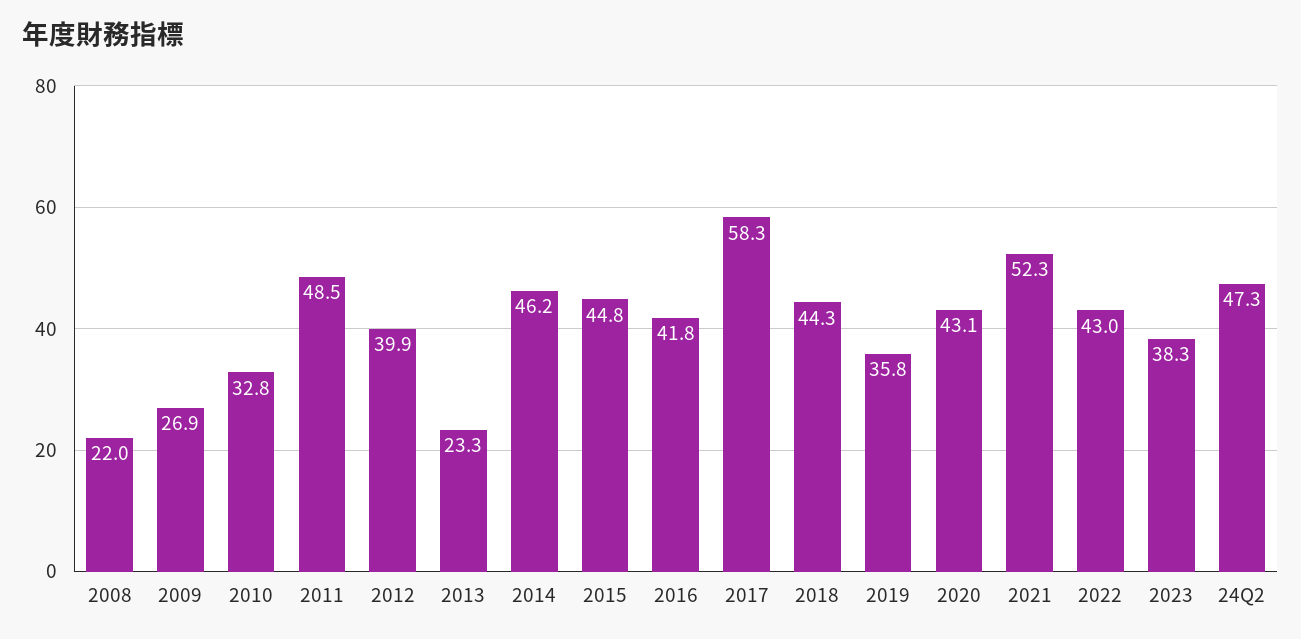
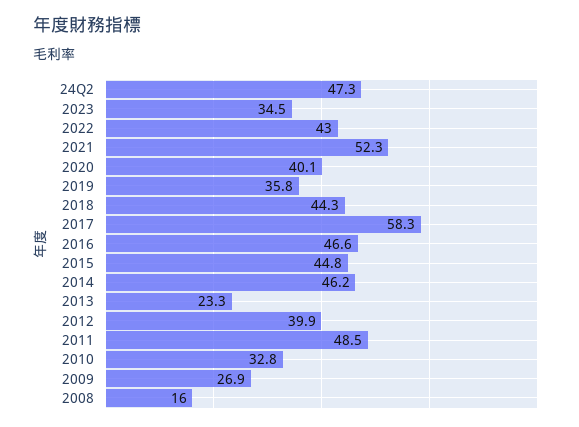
  {
-   "2008": 22,
+   "2008": 16,
    "2009": 26.9,
    "2010": 32.8,
    "2011": 48.5,
    "2012": 39.9,
    "2013": 23.3,
    "2014": 46.2,
    "2015": 44.8,
-   "2016": 41.8,
+   "2016": 46.6,
    "2017": 58.3,
    "2018": 44.3,
    "2019": 35.8,
-   "2020": 43.1,
+   "2020": 40.1,
    "2021": 52.3,
    "2022": 43,
-   "2023": 38.3,
+   "2023": 34.5,
    "24Q2": 47.3
  }

